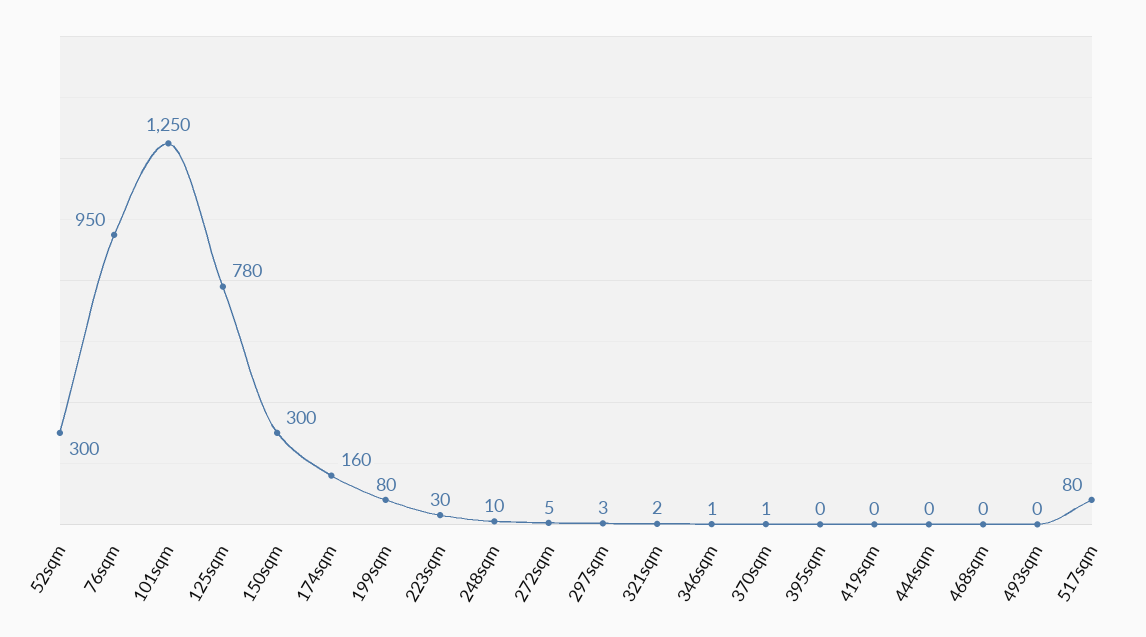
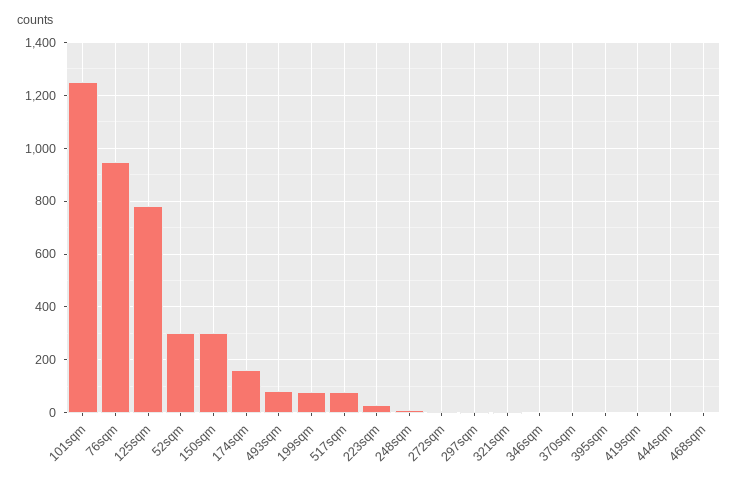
  {
    "52sqm": 300,
    "76sqm": 950,
    "101sqm": 1250,
    "125sqm": 780,
    "150sqm": 300,
    "174sqm": 160,
    "199sqm": 80,
    "223sqm": 30,
    "248sqm": 10,
    "272sqm": 5,
    "297sqm": 3,
    "321sqm": 2,
    "346sqm": 1,
    "370sqm": 1,
    "395sqm": 0,
    "419sqm": 0,
    "444sqm": 0,
    "468sqm": 0,
-   "493sqm": 0,
+   "493sqm": 75,
    "517sqm": 80
  }

